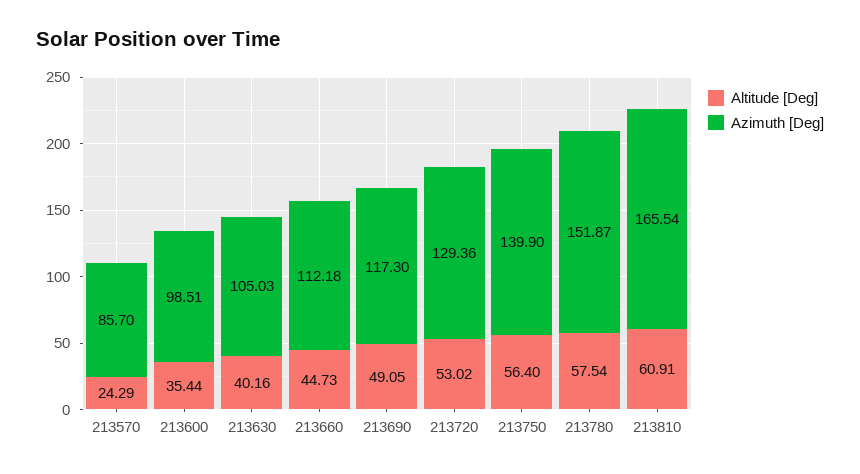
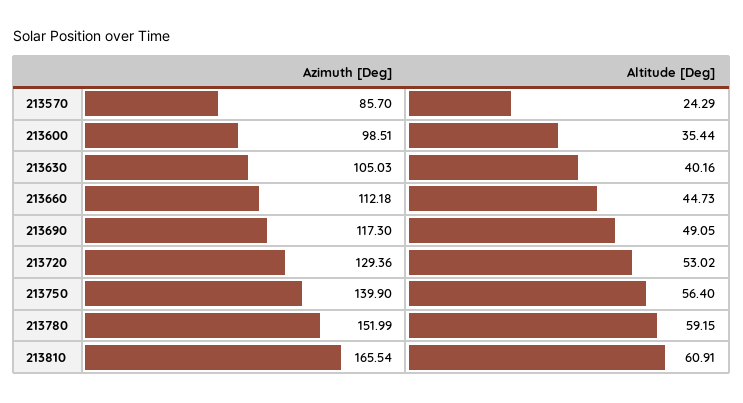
  {
    "Altitude [Deg]": {
      "213570": 24.29,
      "213600": 35.44,
      "213630": 40.16,
      "213660": 44.73,
      "213690": 49.05,
      "213720": 53.02,
      "213750": 56.4,
-     "213780": 57.54,
+     "213780": 59.15,
      "213810": 60.91
    },
    "Azimuth [Deg]": {
      "213570": 85.7,
      "213600": 98.51,
      "213630": 105.03,
      "213660": 112.18,
      "213690": 117.3,
      "213720": 129.36,
      "213750": 139.9,
-     "213780": 151.87,
+     "213780": 151.99,
      "213810": 165.54
    }
  }

